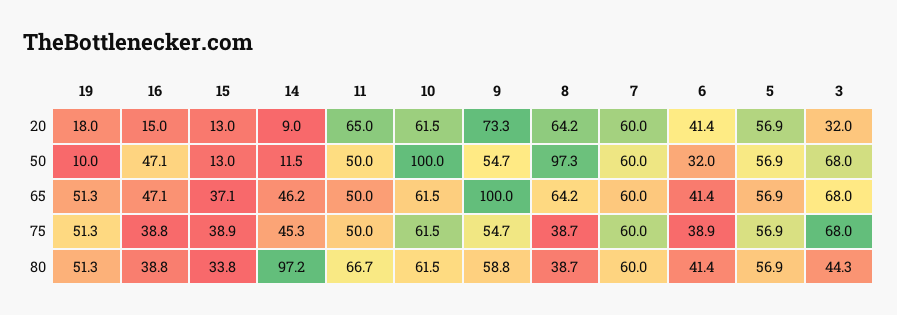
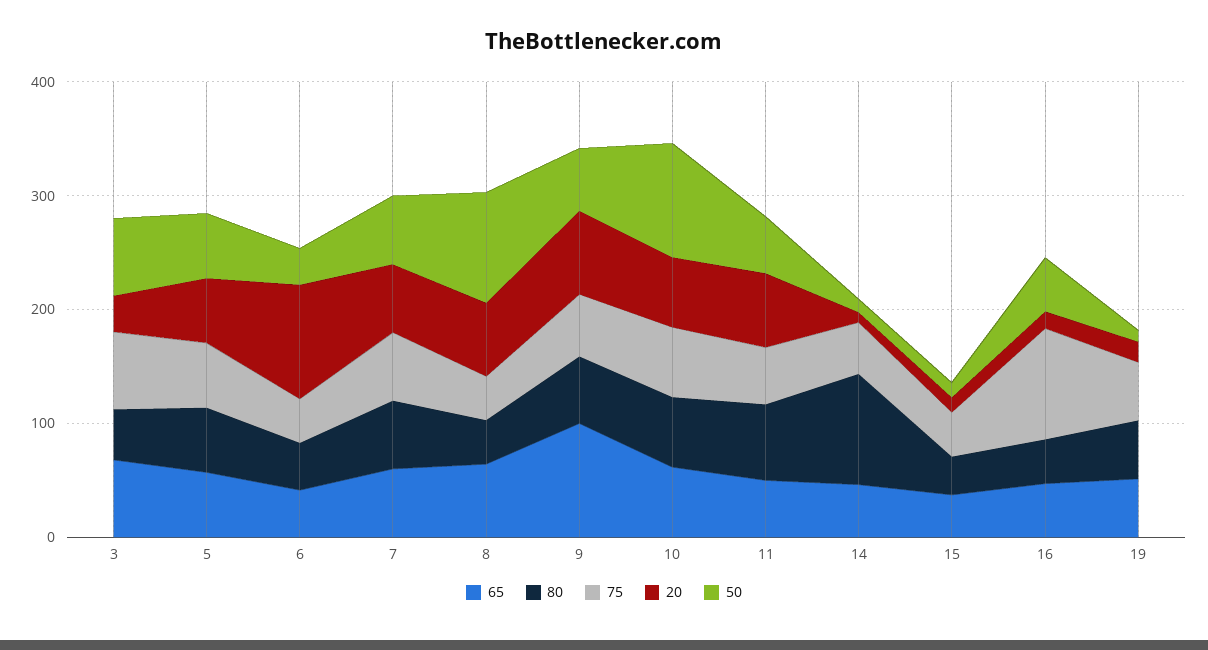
  {
    "20": {
      "19": 18,
      "16": 15,
      "15": 13,
      "14": 9,
      "11": 65,
      "10": 61.5,
      "9": 73.3,
      "8": 64.2,
      "7": 60,
-     "6": 41.4,
+     "6": 100,
      "5": 56.9,
      "3": 32
    },
    "50": {
      "19": 10,
      "16": 47.1,
      "15": 13,
      "14": 11.5,
      "11": 50,
      "10": 100,
      "9": 54.7,
      "8": 97.3,
      "7": 60,
      "6": 32,
      "5": 56.9,
      "3": 68
    },
    "65": {
      "19": 51.3,
      "16": 47.1,
      "15": 37.1,
      "14": 46.2,
      "11": 50,
      "10": 61.5,
      "9": 100,
      "8": 64.2,
      "7": 60,
      "6": 41.4,
      "5": 56.9,
      "3": 68
    },
    "75": {
      "19": 51.3,
-     "16": 38.8,
+     "16": 100,
      "15": 38.9,
      "14": 45.3,
      "11": 50,
      "10": 61.5,
      "9": 54.7,
      "8": 38.7,
      "7": 60,
      "6": 38.9,
      "5": 56.9,
      "3": 68
    },
    "80": {
      "19": 51.3,
      "16": 38.8,
      "15": 33.8,
      "14": 97.2,
      "11": 66.7,
      "10": 61.5,
      "9": 58.8,
      "8": 38.7,
      "7": 60,
      "6": 41.4,
      "5": 56.9,
      "3": 44.3
    }
  }

